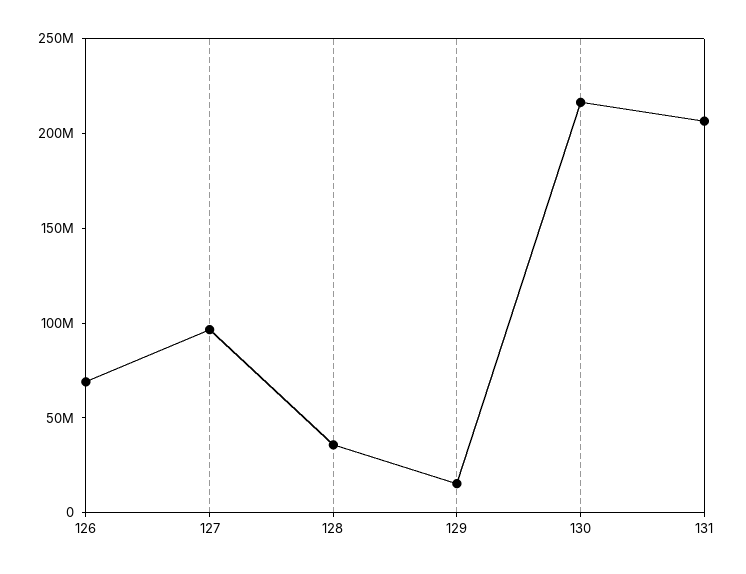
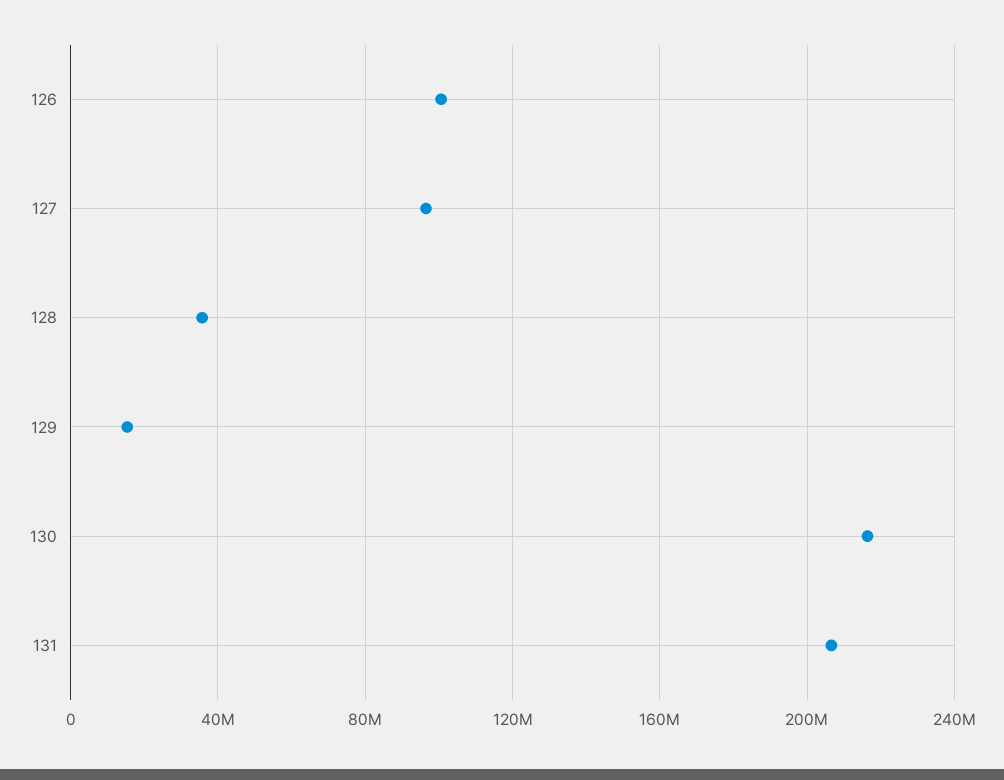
  {
-   "126": 70000000,
+   "126": 100000000,
    "127": 95000000,
    "128": 35000000,
    "129": 15000000,
    "130": 215000000,
    "131": 205000000
  }

